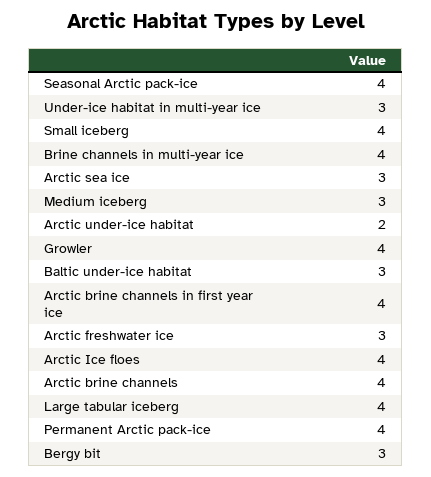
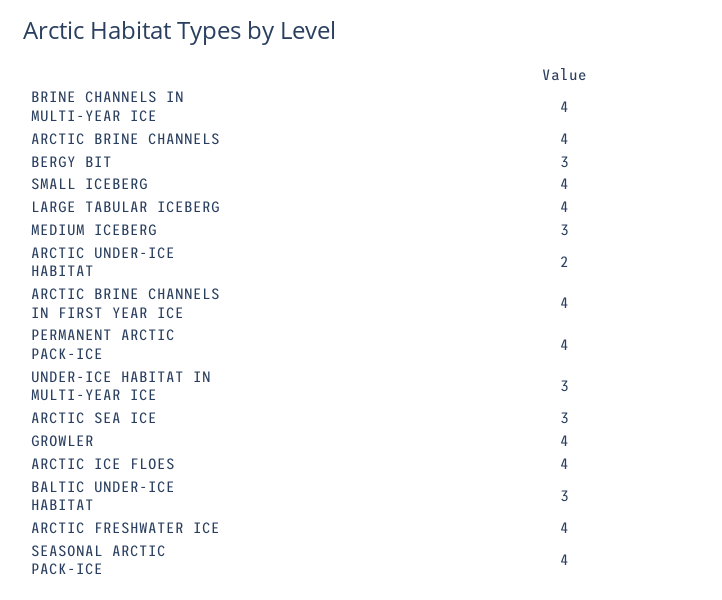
  {
    "Seasonal Arctic pack-ice": 4,
    "Under-ice habitat in multi-year ice": 3,
    "Small iceberg": 4,
    "Brine channels in multi-year ice": 4,
    "Arctic sea ice": 3,
    "Medium iceberg": 3,
    "Arctic under-ice habitat": 2,
    "Growler": 4,
    "Baltic under-ice habitat": 3,
    "Arctic brine channels in first year ice": 4,
-   "Arctic freshwater ice": 3,
+   "Arctic freshwater ice": 4,
    "Arctic Ice floes": 4,
    "Arctic brine channels": 4,
    "Large tabular iceberg": 4,
    "Permanent Arctic pack-ice": 4,
    "Bergy bit": 3
  }

